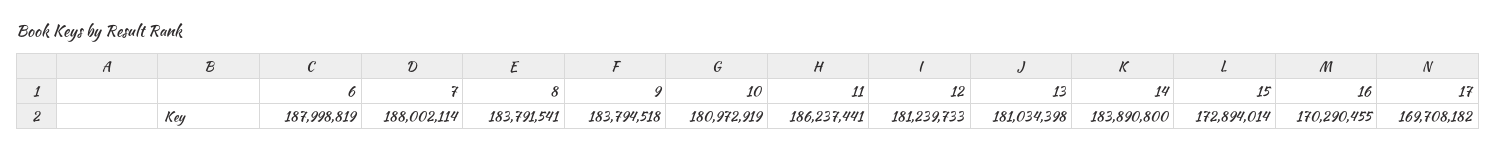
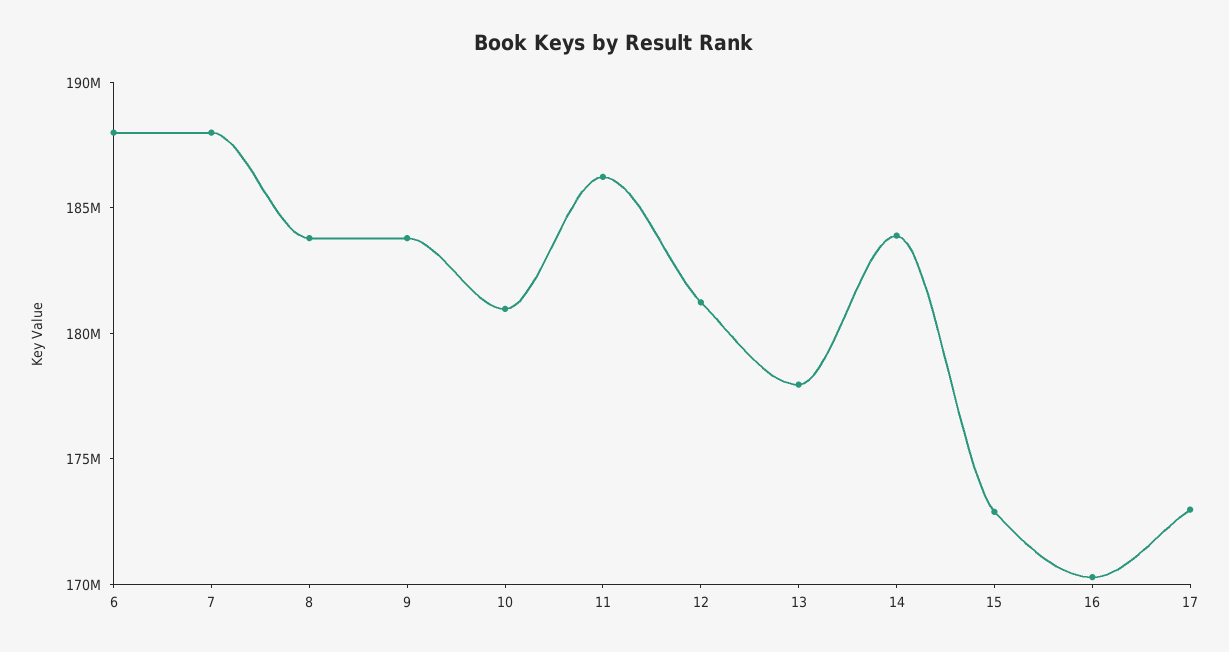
  {
    "6": 187998819,
    "7": 188002114,
    "8": 183791541,
    "9": 183794518,
    "10": 180972919,
    "11": 186237441,
    "12": 181239733,
-   "13": 181034398,
+   "13": 178000000,
    "14": 183890800,
    "15": 172894014,
    "16": 170290455,
-   "17": 169708182
+   "17": 173000000
  }

